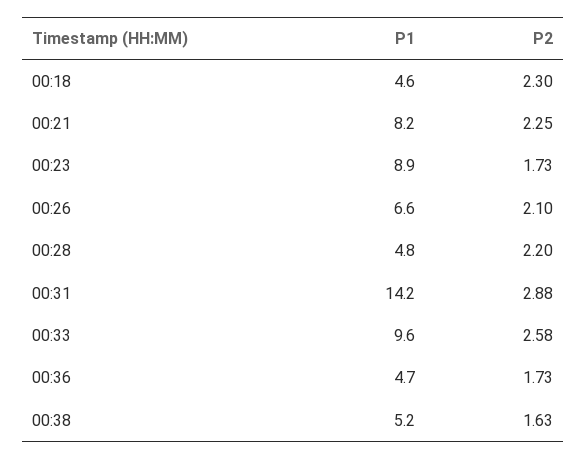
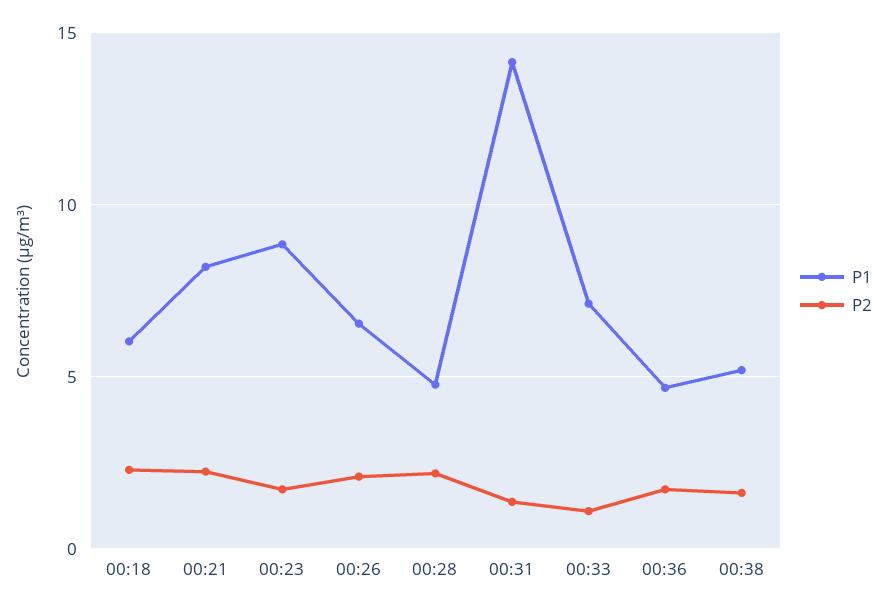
  {
    "P1": {
-     "00:18": 4.6,
+     "00:18": 6,
      "00:21": 8.2,
      "00:23": 8.9,
      "00:26": 6.6,
      "00:28": 4.8,
      "00:31": 14.2,
-     "00:33": 9.6,
+     "00:33": 7,
      "00:36": 4.7,
      "00:38": 5.2
    },
    "P2": {
      "00:18": 2.3,
      "00:21": 2.25,
      "00:23": 1.73,
      "00:26": 2.1,
      "00:28": 2.2,
-     "00:31": 2.88,
+     "00:31": 1.5,
-     "00:33": 2.58,
+     "00:33": 1,
      "00:36": 1.73,
      "00:38": 1.63
    }
  }

